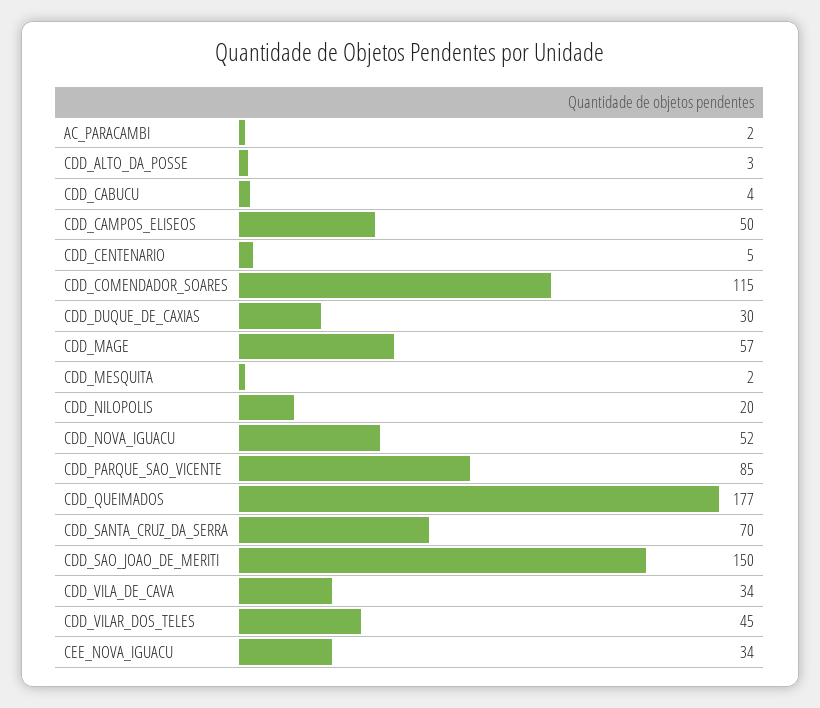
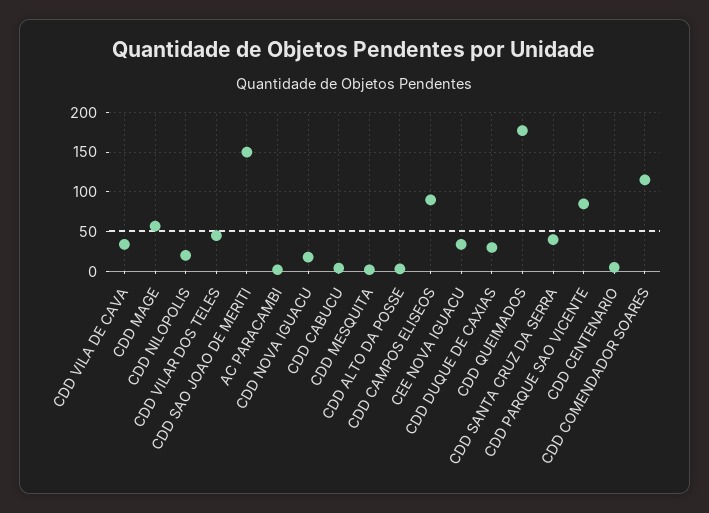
  {
    "AC_PARACAMBI": 2,
    "CDD_ALTO_DA_POSSE": 3,
    "CDD_CABUCU": 4,
-   "CDD_CAMPOS_ELISEOS": 50,
+   "CDD_CAMPOS_ELISEOS": 90,
    "CDD_CENTENARIO": 5,
    "CDD_COMENDADOR_SOARES": 115,
    "CDD_DUQUE_DE_CAXIAS": 30,
    "CDD_MAGE": 57,
    "CDD_MESQUITA": 2,
    "CDD_NILOPOLIS": 20,
-   "CDD_NOVA_IGUACU": 52,
+   "CDD_NOVA_IGUACU": 20,
    "CDD_PARQUE_SAO_VICENTE": 85,
    "CDD_QUEIMADOS": 177,
-   "CDD_SANTA_CRUZ_DA_SERRA": 70,
+   "CDD_SANTA_CRUZ_DA_SERRA": 40,
    "CDD_SAO_JOAO_DE_MERITI": 150,
    "CDD_VILA_DE_CAVA": 34,
    "CDD_VILAR_DOS_TELES": 45,
    "CEE_NOVA_IGUACU": 34
  }

